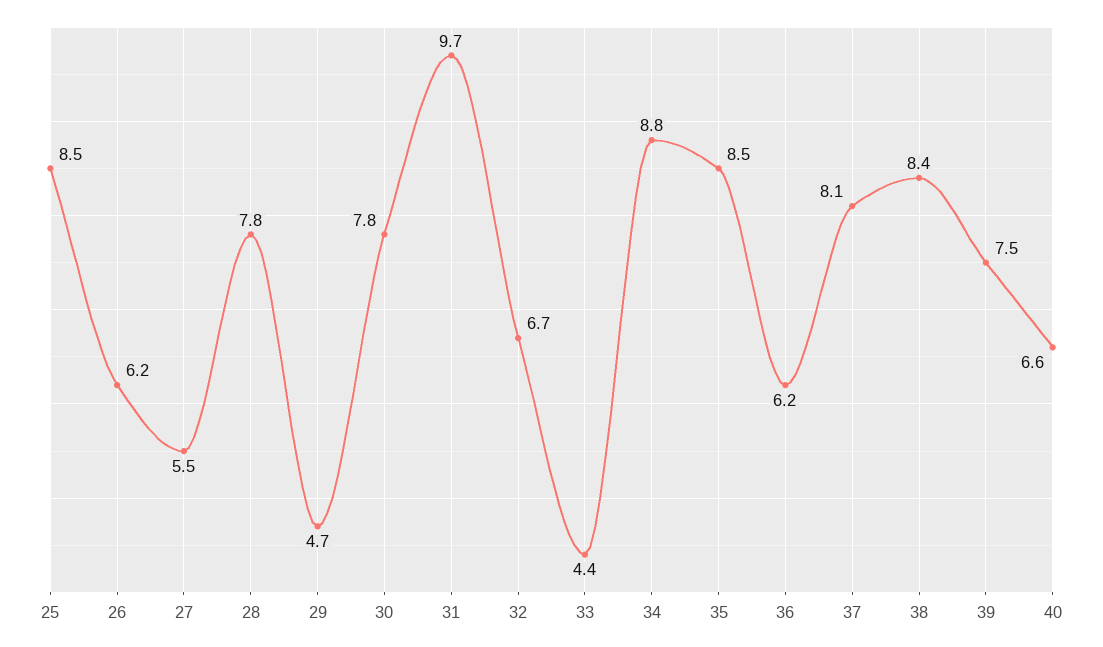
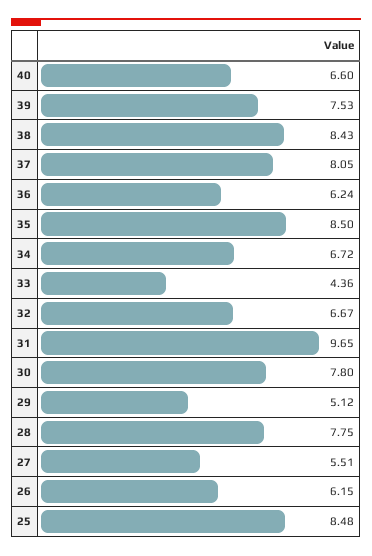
  {
    "25": 8.48,
    "26": 6.15,
    "27": 5.51,
    "28": 7.75,
-   "29": 4.7,
+   "29": 5.12,
    "30": 7.8,
    "31": 9.65,
    "32": 6.67,
    "33": 4.36,
-   "34": 8.8,
+   "34": 6.72,
    "35": 8.5,
    "36": 6.24,
    "37": 8.05,
    "38": 8.43,
    "39": 7.53,
    "40": 6.6
  }

